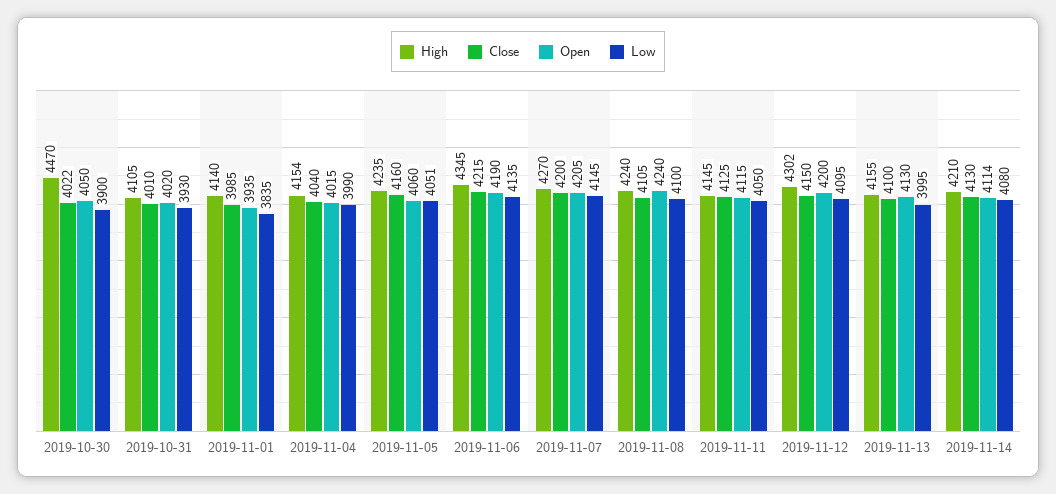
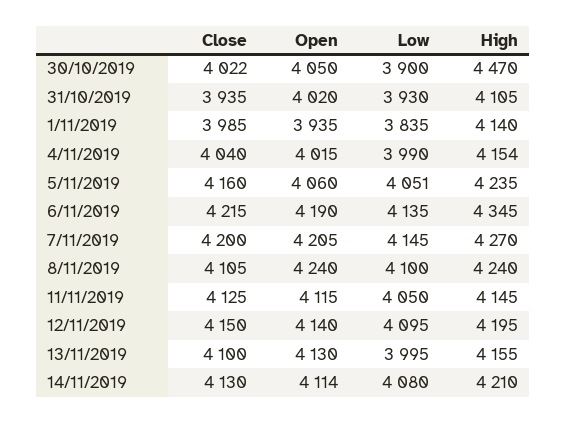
  {
    "High": {
      "2019-10-30": 4470,
      "2019-10-31": 4105,
      "2019-11-01": 4140,
      "2019-11-04": 4154,
      "2019-11-05": 4235,
      "2019-11-06": 4345,
      "2019-11-07": 4270,
      "2019-11-08": 4240,
      "2019-11-11": 4145,
-     "2019-11-12": 4302,
+     "2019-11-12": 4195,
      "2019-11-13": 4155,
      "2019-11-14": 4210
    },
    "Close": {
      "2019-10-30": 4022,
-     "2019-10-31": 4010,
+     "2019-10-31": 3935,
      "2019-11-01": 3985,
      "2019-11-04": 4040,
      "2019-11-05": 4160,
      "2019-11-06": 4215,
      "2019-11-07": 4200,
      "2019-11-08": 4105,
      "2019-11-11": 4125,
      "2019-11-12": 4150,
      "2019-11-13": 4100,
      "2019-11-14": 4130
    },
    "Open": {
      "2019-10-30": 4050,
      "2019-10-31": 4020,
      "2019-11-01": 3935,
      "2019-11-04": 4015,
      "2019-11-05": 4060,
      "2019-11-06": 4190,
      "2019-11-07": 4205,
      "2019-11-08": 4240,
      "2019-11-11": 4115,
-     "2019-11-12": 4200,
+     "2019-11-12": 4140,
      "2019-11-13": 4130,
      "2019-11-14": 4114
    },
    "Low": {
      "2019-10-30": 3900,
      "2019-10-31": 3930,
      "2019-11-01": 3835,
      "2019-11-04": 3990,
      "2019-11-05": 4051,
      "2019-11-06": 4135,
      "2019-11-07": 4145,
      "2019-11-08": 4100,
      "2019-11-11": 4050,
      "2019-11-12": 4095,
      "2019-11-13": 3995,
      "2019-11-14": 4080
    }
  }

